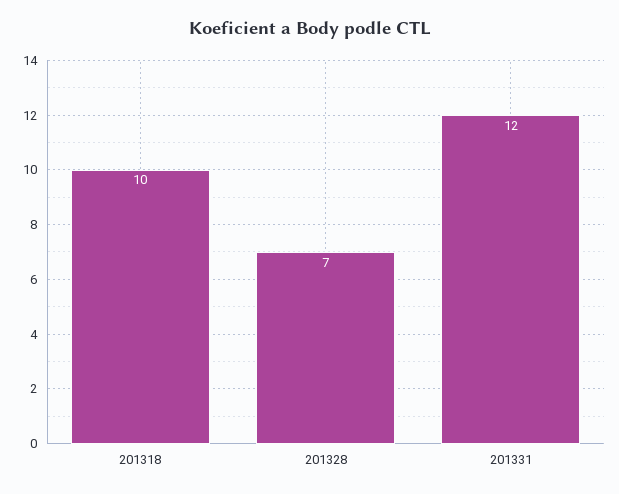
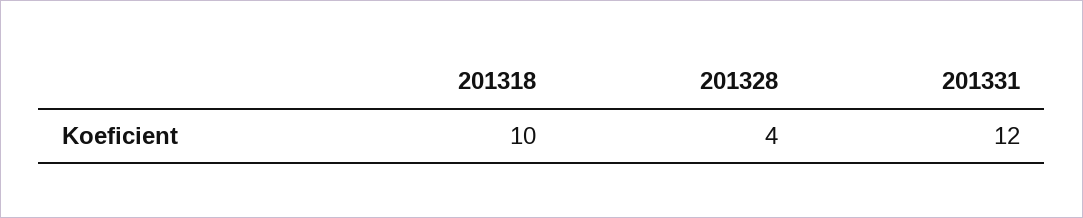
  {
    "201318": 10,
-   "201328": 7,
+   "201328": 4,
    "201331": 12
  }

